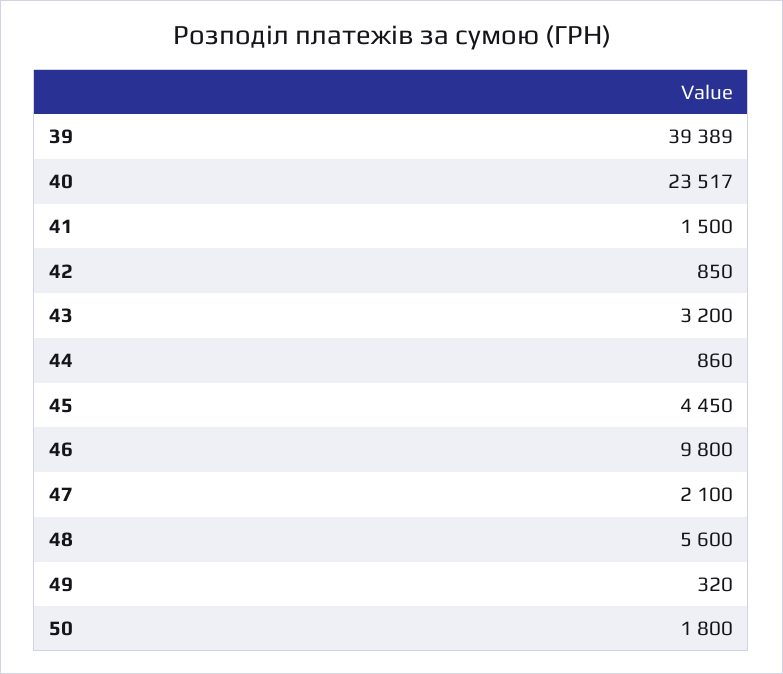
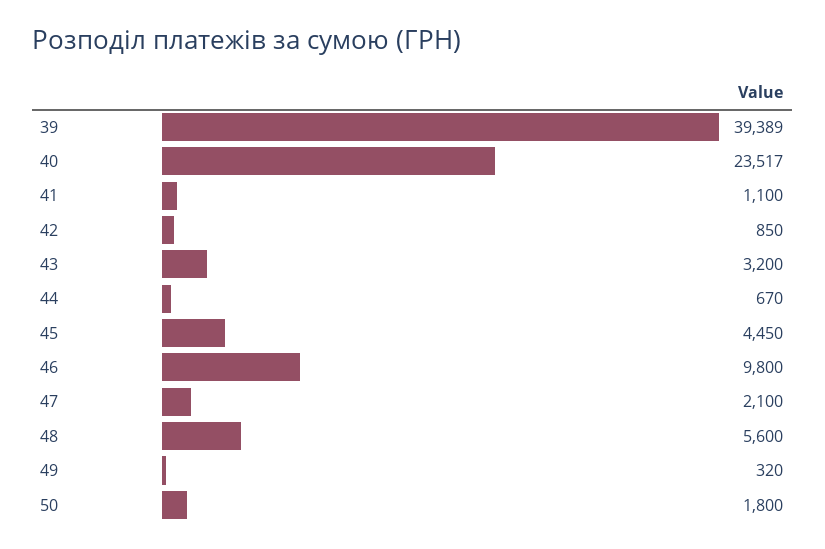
  {
    "39": 39389,
    "40": 23517,
-   "41": 1500,
+   "41": 1100,
    "42": 850,
    "43": 3200,
-   "44": 860,
+   "44": 670,
    "45": 4450,
    "46": 9800,
    "47": 2100,
    "48": 5600,
    "49": 320,
    "50": 1800
  }

